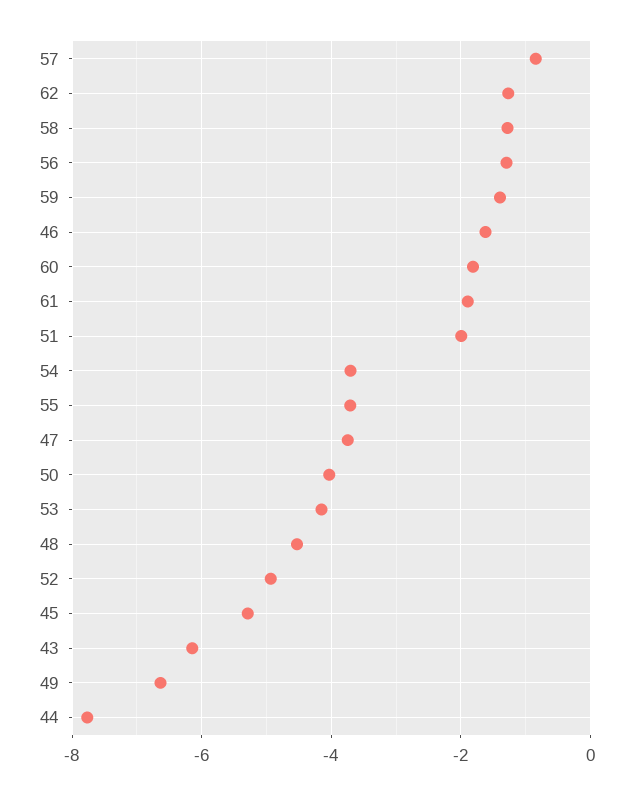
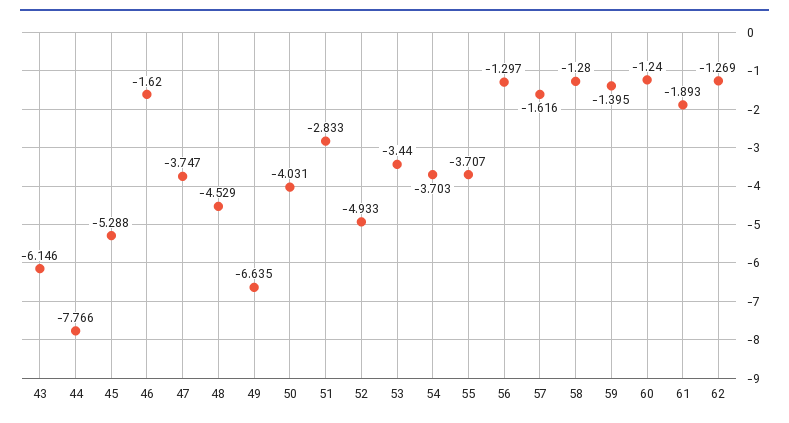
  {
-   "57": -0.8,
+   "57": -1.616,
    "62": -1.269,
    "58": -1.28,
    "56": -1.297,
    "59": -1.395,
    "46": -1.62,
-   "60": -1.8,
+   "60": -1.24,
    "61": -1.893,
-   "51": -2,
+   "51": -2.833,
    "54": -3.703,
    "55": -3.707,
    "47": -3.747,
    "50": -4.031,
-   "53": -4.2,
+   "53": -3.44,
    "48": -4.529,
    "52": -4.933,
    "45": -5.288,
    "43": -6.146,
    "49": -6.635,
    "44": -7.766
  }

